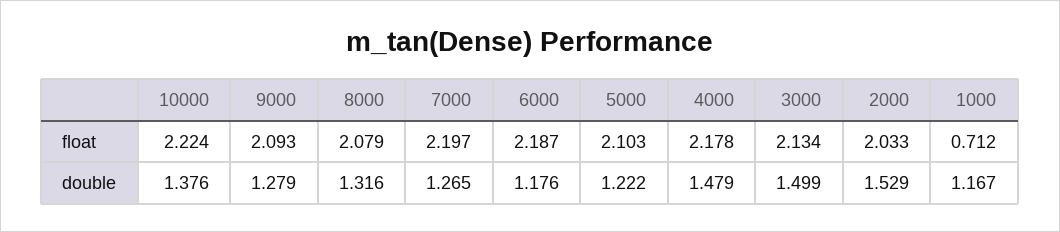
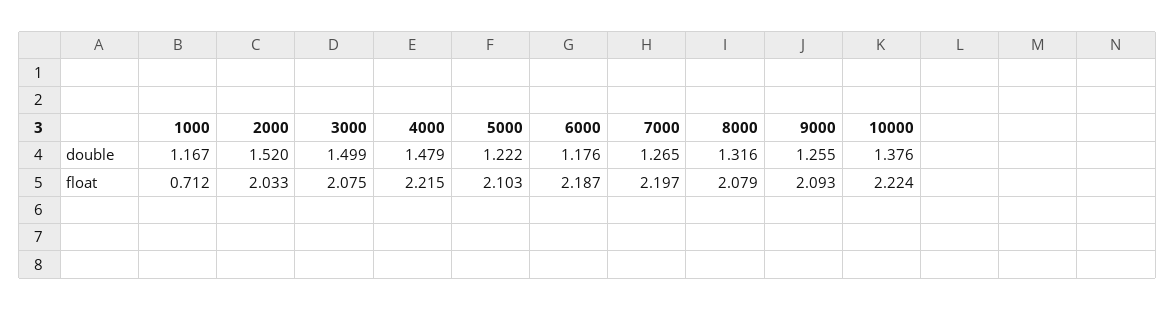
  {
    "10000": {
      "float": 2.224,
      "double": 1.376
    },
    "9000": {
      "float": 2.093,
-     "double": 1.279
+     "double": 1.255
    },
    "8000": {
      "float": 2.079,
      "double": 1.316
    },
    "7000": {
      "float": 2.197,
      "double": 1.265
    },
    "6000": {
      "float": 2.187,
      "double": 1.176
    },
    "5000": {
      "float": 2.103,
      "double": 1.222
    },
    "4000": {
-     "float": 2.178,
+     "float": 2.215,
      "double": 1.479
    },
    "3000": {
-     "float": 2.134,
+     "float": 2.075,
      "double": 1.499
    },
    "2000": {
      "float": 2.033,
-     "double": 1.529
+     "double": 1.52
    },
    "1000": {
      "float": 0.712,
      "double": 1.167
    }
  }

